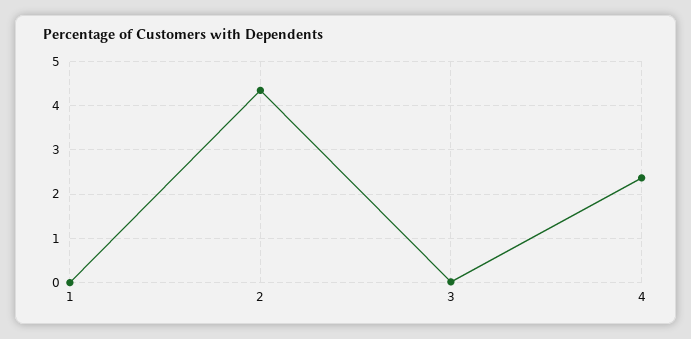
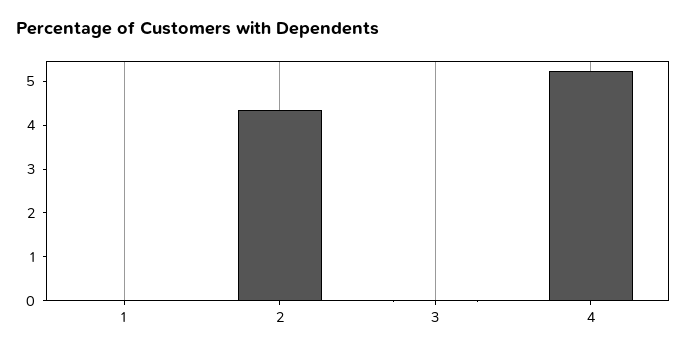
  {
    "1": 0,
    "2": 4.4,
    "3": 0,
-   "4": 2.4
+   "4": 5.2
  }

